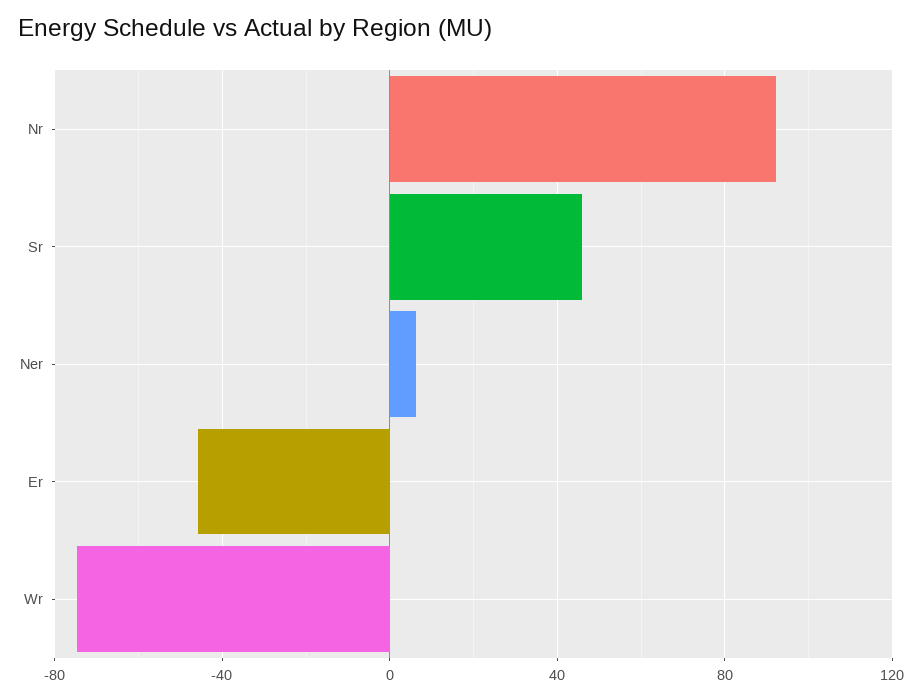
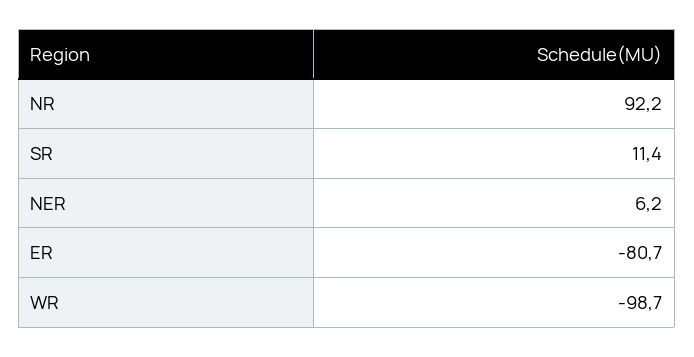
  {
    "Nr": 92.2,
-   "Sr": 45,
+   "Sr": 11.4,
    "Ner": 6.2,
-   "Er": -45,
+   "Er": -80.7,
-   "Wr": -75
+   "Wr": -98.7
  }

